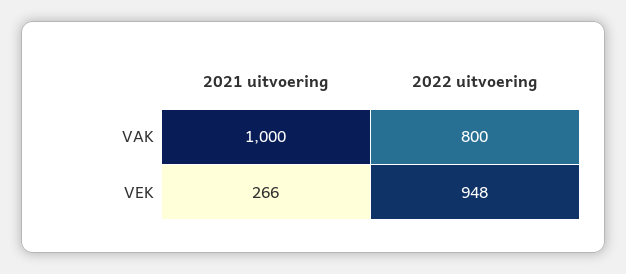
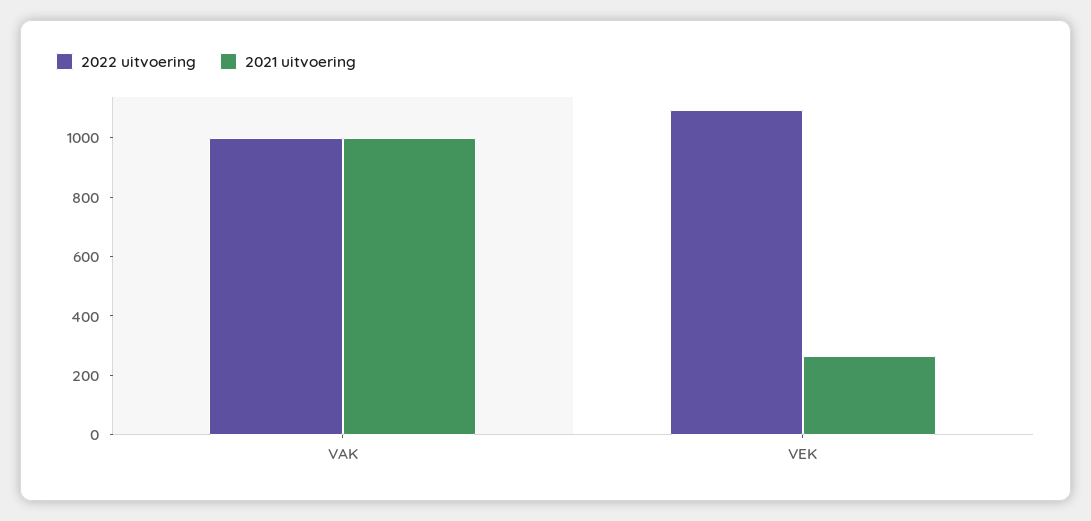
  {
    "2021 uitvoering": {
      "VAK": 1000,
      "VEK": 266
    },
    "2022 uitvoering": {
-     "VAK": 800,
+     "VAK": 1000,
-     "VEK": 948
+     "VEK": 1100
    }
  }

